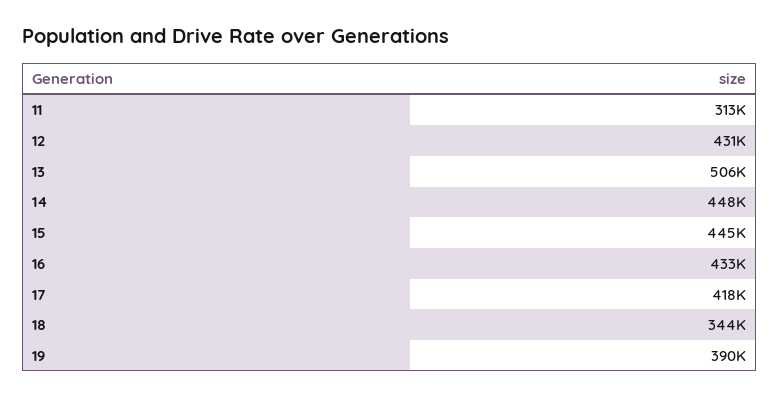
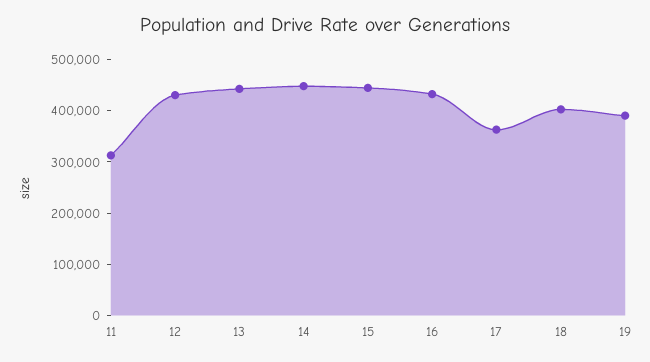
  {
    "11": 313000,
    "12": 431000,
-   "13": 506000,
+   "13": 440000,
    "14": 448000,
    "15": 445000,
    "16": 433000,
-   "17": 418000,
+   "17": 360000,
-   "18": 344000,
+   "18": 400000,
    "19": 390000
  }

